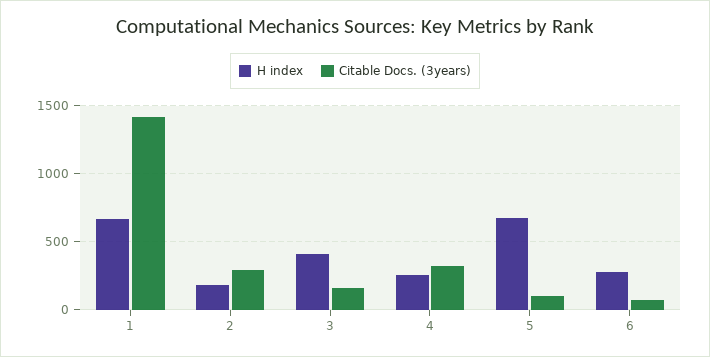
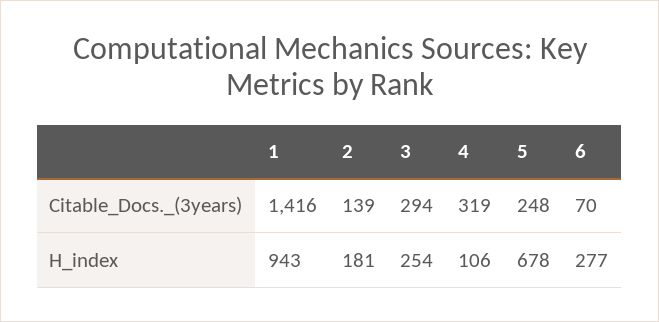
  {
    "H index": {
-     "1": 650,
+     "1": 943,
      "2": 181,
-     "3": 400,
+     "3": 254,
-     "4": 250,
+     "4": 106,
      "5": 678,
      "6": 277
    },
    "Citable Docs. (3years)": {
      "1": 1416,
-     "2": 300,
+     "2": 139,
-     "3": 150,
+     "3": 294,
      "4": 319,
-     "5": 100,
+     "5": 248,
      "6": 70
    }
  }

